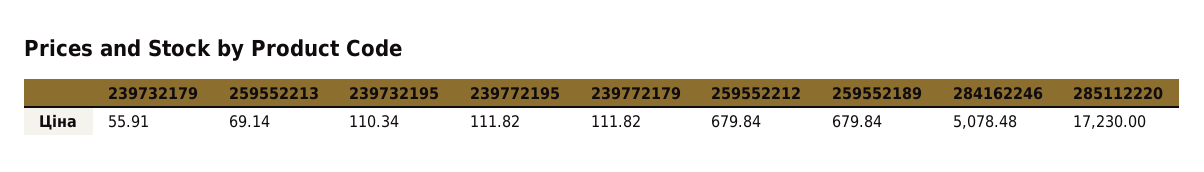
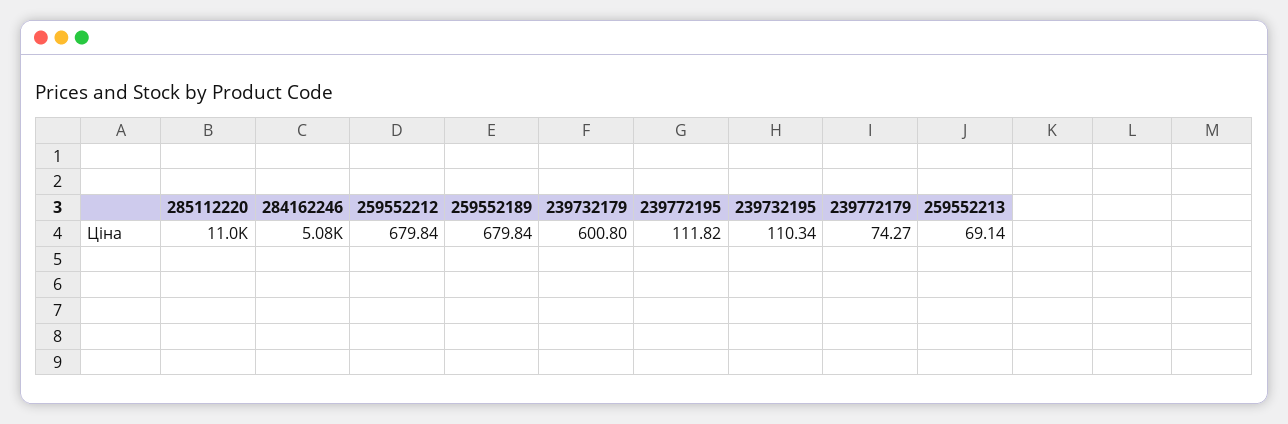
  {
-   "239732179": 55.91,
+   "239732179": 600.8,
    "259552213": 69.14,
    "239732195": 110.34,
    "239772195": 111.82,
-   "239772179": 111.82,
+   "239772179": 74.27,
    "259552212": 679.84,
    "259552189": 679.84,
    "284162246": 5078.48,
-   "285112220": 17230
+   "285112220": 11000
  }

